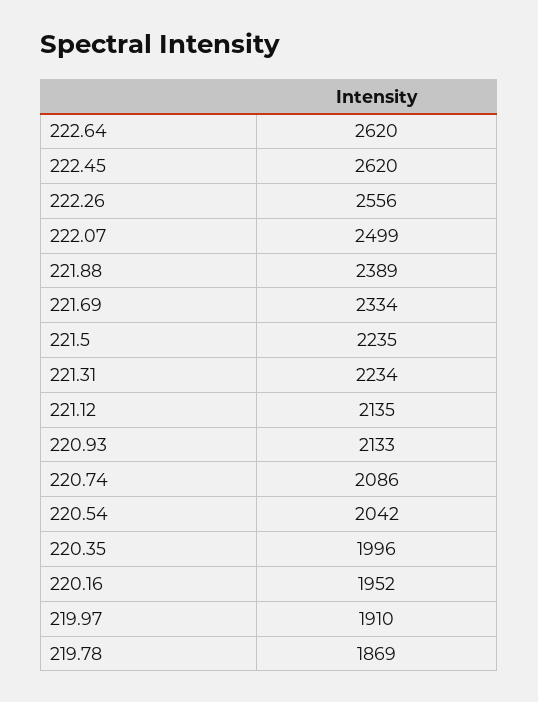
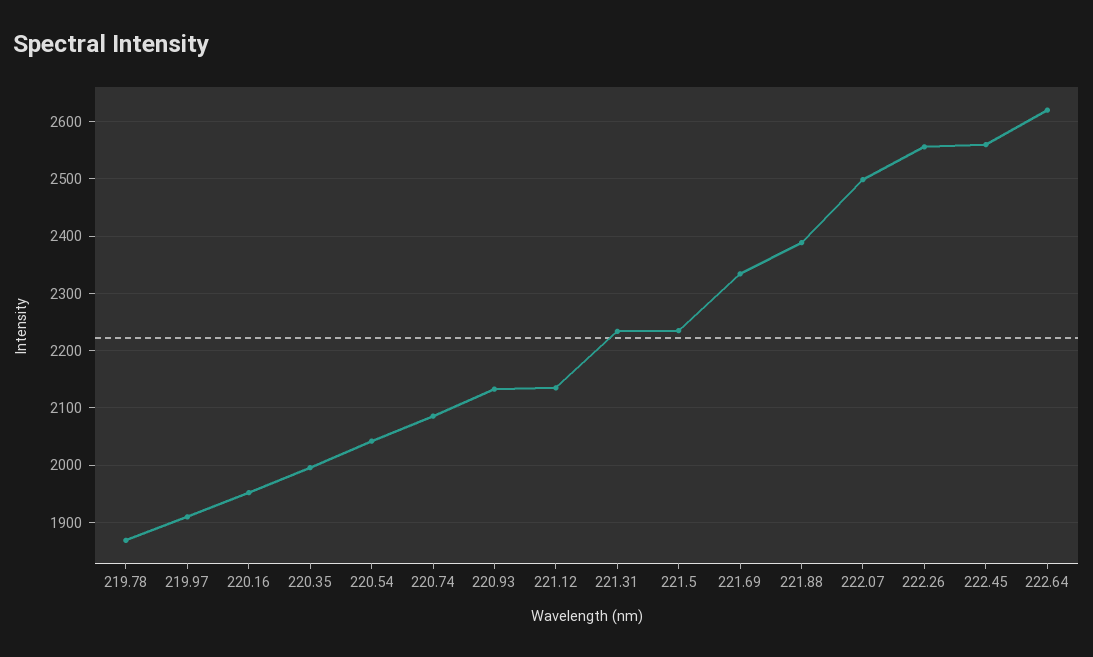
  {
    "222.64": 2620,
-   "222.45": 2620,
+   "222.45": 2560,
    "222.26": 2556,
    "222.07": 2499,
    "221.88": 2389,
    "221.69": 2334,
    "221.5": 2235,
    "221.31": 2234,
    "221.12": 2135,
    "220.93": 2133,
    "220.74": 2086,
    "220.54": 2042,
    "220.35": 1996,
    "220.16": 1952,
    "219.97": 1910,
    "219.78": 1869
  }

